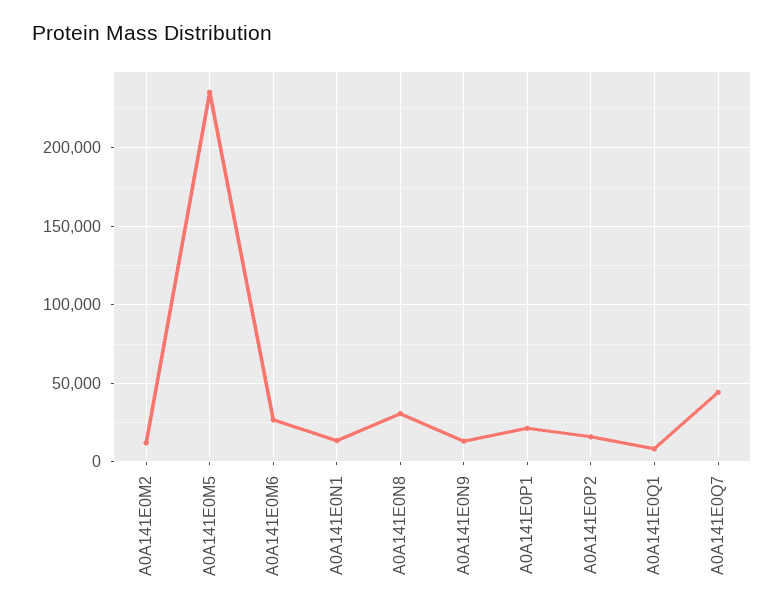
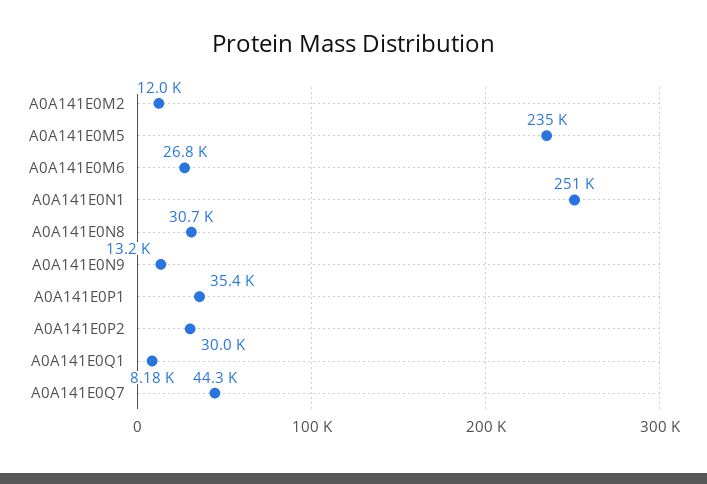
  {
    "A0A141E0M2": 12000,
    "A0A141E0M5": 235000,
    "A0A141E0M6": 26800,
-   "A0A141E0N1": 15000,
+   "A0A141E0N1": 251000,
    "A0A141E0N8": 30700,
    "A0A141E0N9": 13200,
-   "A0A141E0P1": 20000,
+   "A0A141E0P1": 35400,
-   "A0A141E0P2": 15000,
+   "A0A141E0P2": 30000,
    "A0A141E0Q1": 8180,
    "A0A141E0Q7": 44300
  }

